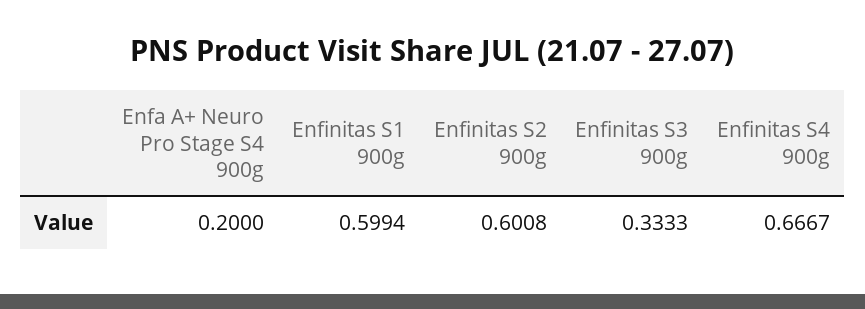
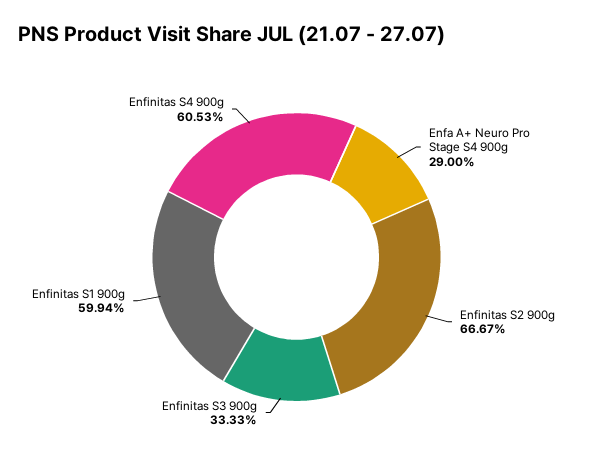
  {
-   "Enfa A+ Neuro Pro Stage S4 900g": 0.2,
+   "Enfa A+ Neuro Pro Stage S4 900g": 0.29,
    "Enfinitas S1 900g": 0.5994,
-   "Enfinitas S2 900g": 0.6008,
+   "Enfinitas S2 900g": 0.6667,
    "Enfinitas S3 900g": 0.3333,
-   "Enfinitas S4 900g": 0.6667
+   "Enfinitas S4 900g": 0.6053
  }

